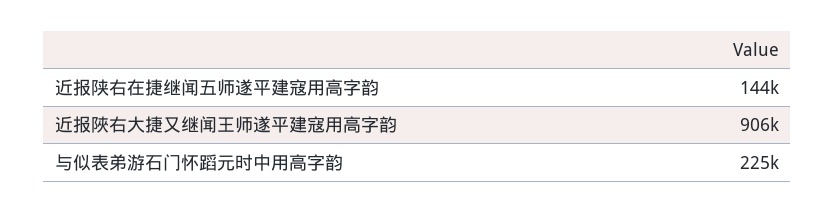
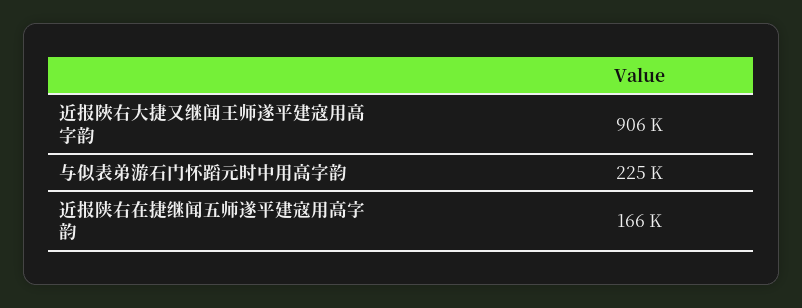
  {
-   "近报陕右在捷继闻五师遂平建寇用高字韵": 144000,
+   "近报陕右在捷继闻五师遂平建寇用高字韵": 166000,
    "近报陜右大捷又继闻王师遂平建寇用高字韵": 906000,
    "与似表弟游石门怀蹈元时中用高字韵": 225000
  }

